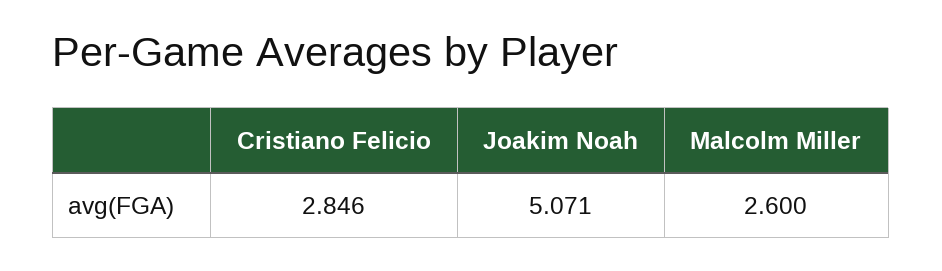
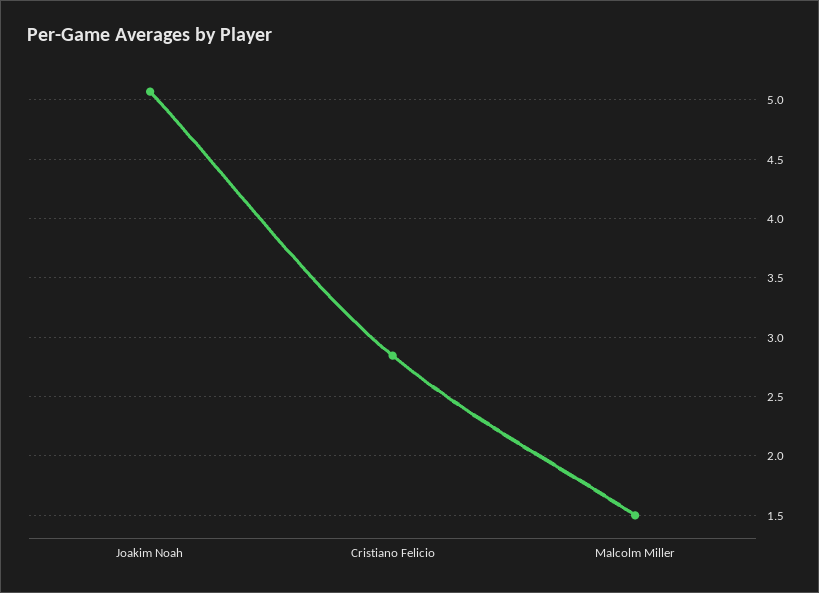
  {
    "Cristiano Felicio": 2.846,
    "Joakim Noah": 5.071,
-   "Malcolm Miller": 2.6
+   "Malcolm Miller": 1.5
  }

